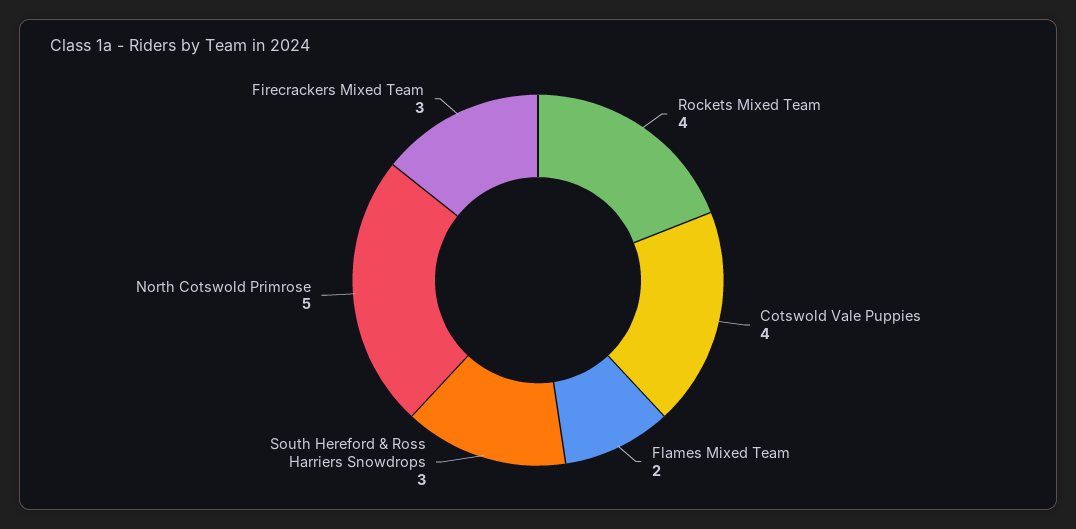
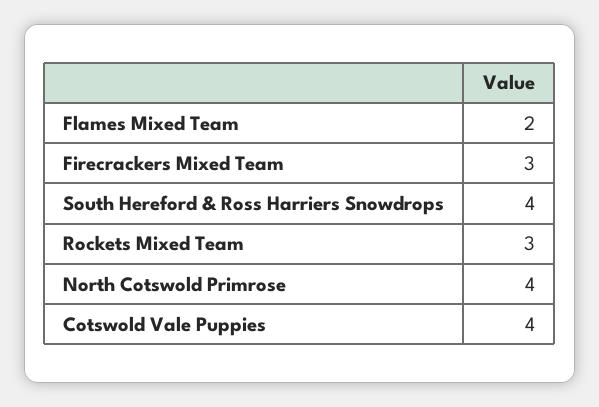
  {
-   "Rockets Mixed Team": 4,
+   "Rockets Mixed Team": 3,
    "Cotswold Vale Puppies": 4,
    "Flames Mixed Team": 2,
-   "South Hereford & Ross Harriers Snowdrops": 3,
+   "South Hereford & Ross Harriers Snowdrops": 4,
-   "North Cotswold Primrose": 5,
+   "North Cotswold Primrose": 4,
    "Firecrackers Mixed Team": 3
  }

